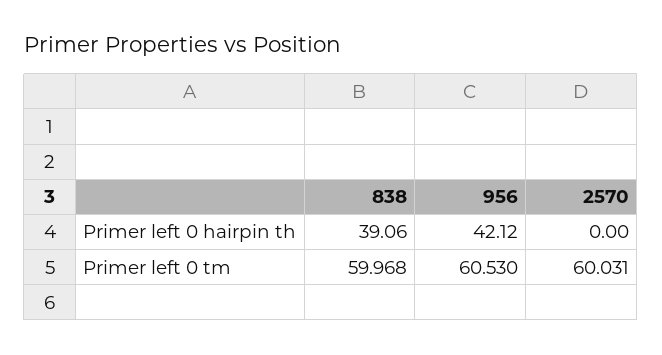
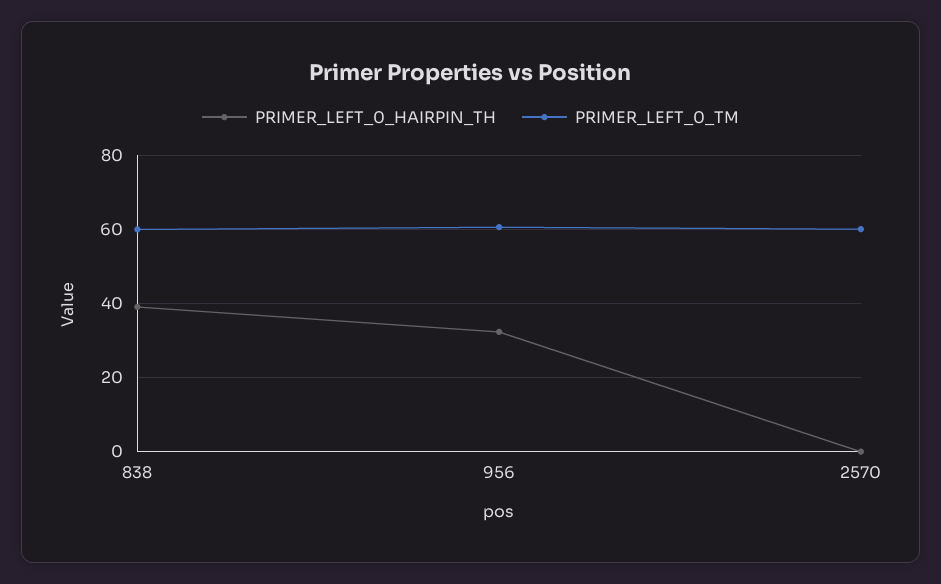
  {
    "Primer left 0 hairpin th": {
      "838": 39.06,
-     "956": 42.12,
+     "956": 32,
      "2570": 0
    },
    "Primer left 0 tm": {
      "838": 59.968,
      "956": 60.53,
      "2570": 60.031
    }
  }

